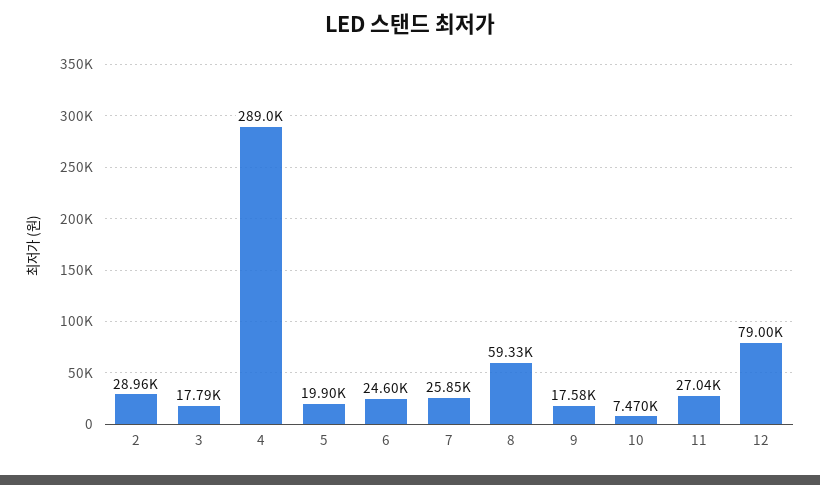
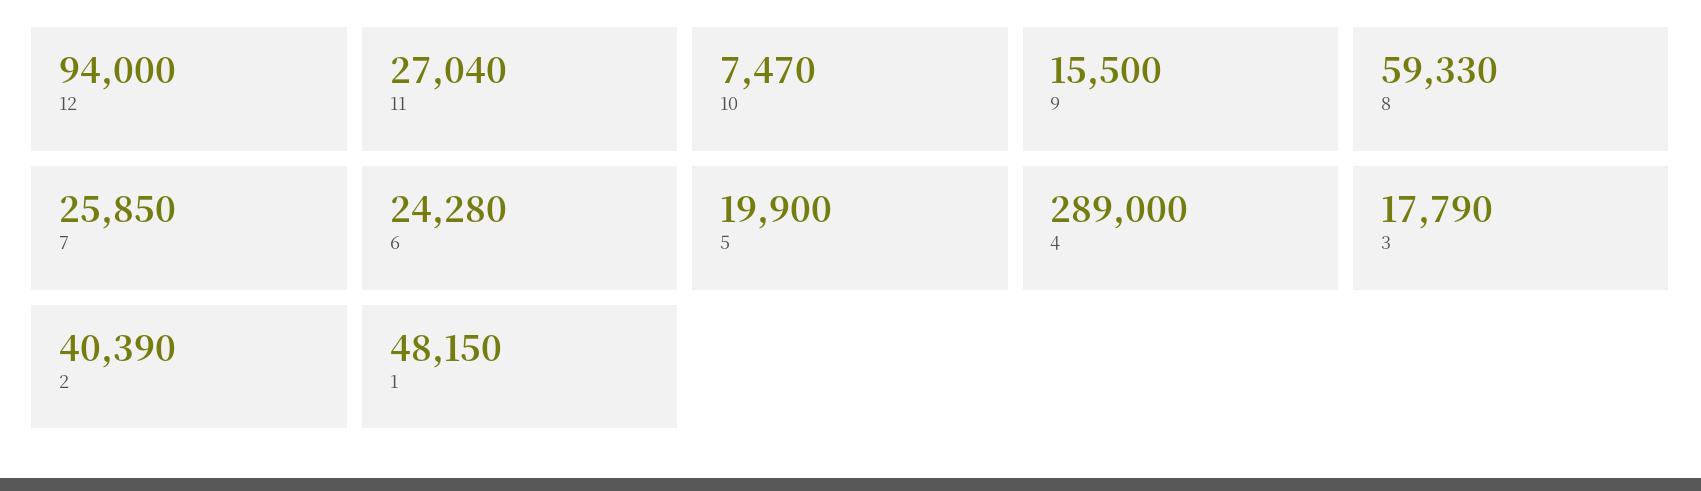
  {
-   "2": 28960,
+   "2": 40390,
    "3": 17790,
    "4": 289000,
    "5": 19900,
-   "6": 24600,
+   "6": 24280,
    "7": 25850,
    "8": 59330,
-   "9": 17580,
+   "9": 15500,
    "10": 7470,
    "11": 27040,
-   "12": 79000
+   "12": 94000,
+   "1": 48150
  }

